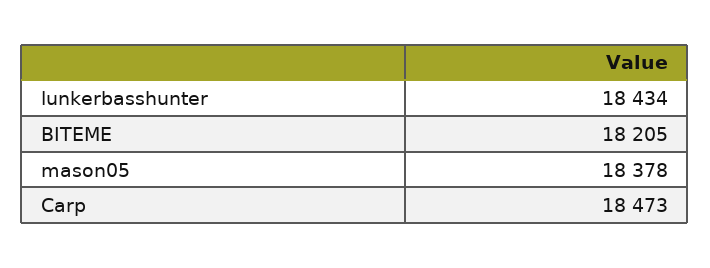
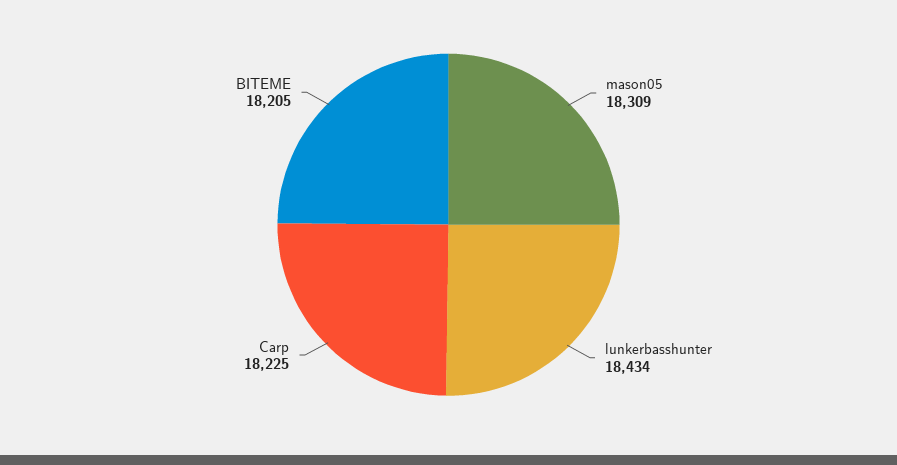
  {
    "lunkerbasshunter": 18434,
    "BITEME": 18205,
-   "mason05": 18378,
+   "mason05": 18309,
-   "Carp": 18473
+   "Carp": 18225
  }

